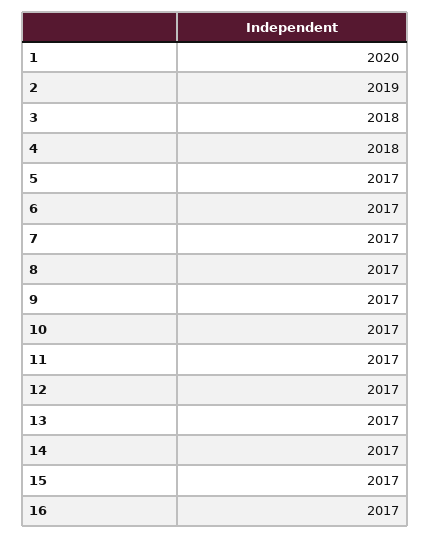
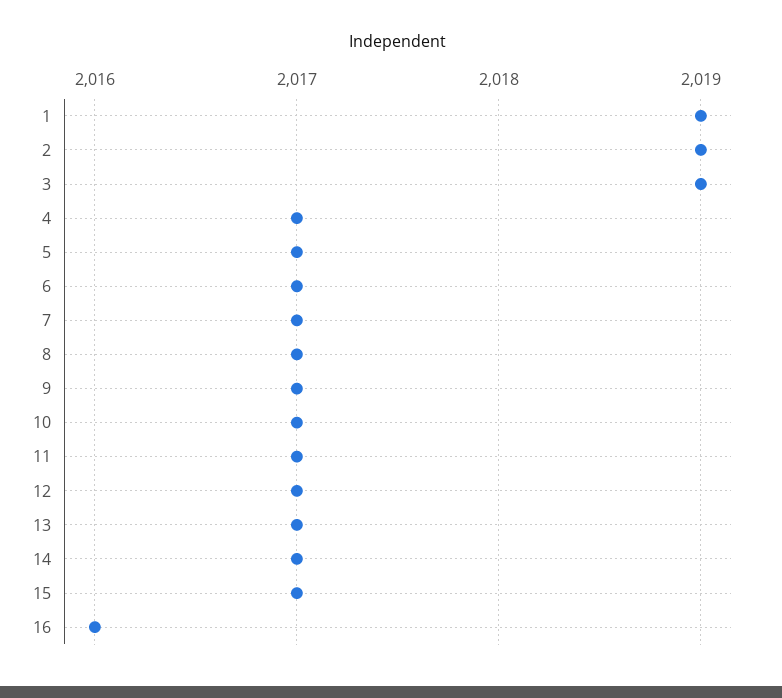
  {
-   "1": 2020,
+   "1": 2019,
    "2": 2019,
-   "3": 2018,
+   "3": 2019,
-   "4": 2018,
+   "4": 2017,
    "5": 2017,
    "6": 2017,
    "7": 2017,
    "8": 2017,
    "9": 2017,
    "10": 2017,
    "11": 2017,
    "12": 2017,
    "13": 2017,
    "14": 2017,
    "15": 2017,
-   "16": 2017
+   "16": 2016
  }

